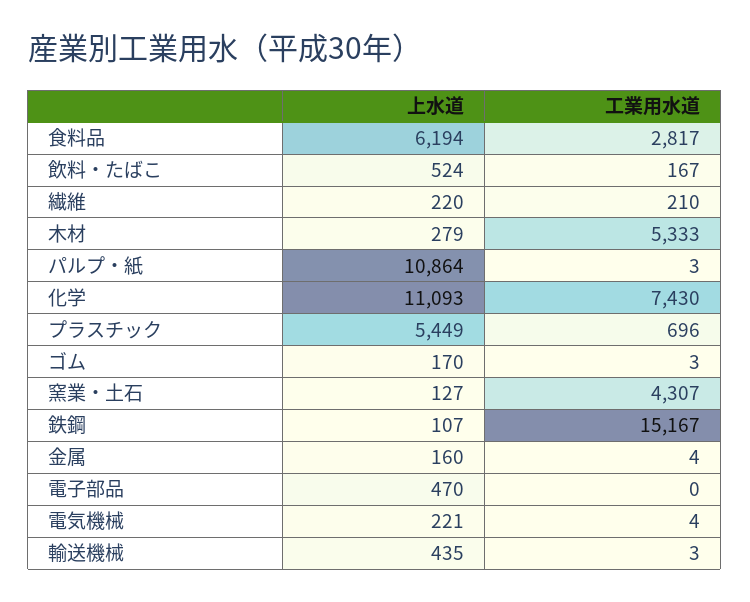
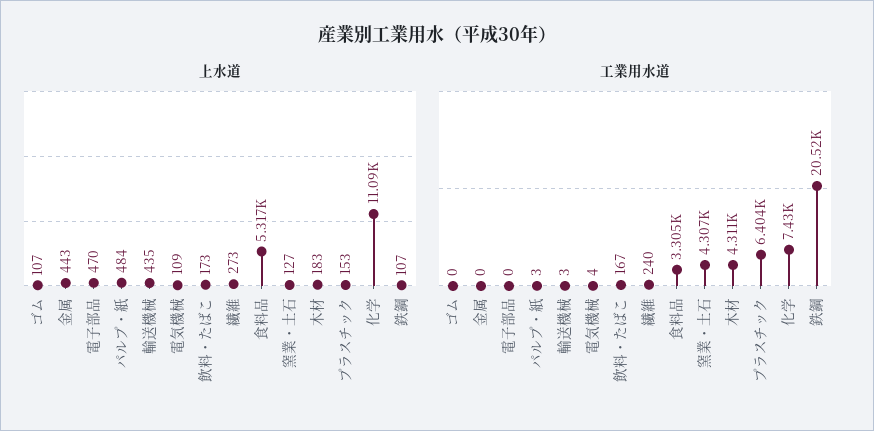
  {
    "上水道": {
-     "食料品": 6194,
+     "食料品": 5317,
-     "飲料・たばこ": 524,
+     "飲料・たばこ": 173,
-     "繊維": 220,
+     "繊維": 273,
-     "木材": 279,
+     "木材": 183,
-     "パルプ・紙": 10864,
+     "パルプ・紙": 484,
      "化学": 11093,
-     "プラスチック": 5449,
+     "プラスチック": 153,
-     "ゴム": 170,
+     "ゴム": 107,
      "窯業・土石": 127,
      "鉄鋼": 107,
-     "金属": 160,
+     "金属": 443,
      "電子部品": 470,
-     "電気機械": 221,
+     "電気機械": 109,
      "輸送機械": 435
    },
    "工業用水道": {
-     "食料品": 2817,
+     "食料品": 3305,
      "飲料・たばこ": 167,
-     "繊維": 210,
+     "繊維": 240,
-     "木材": 5333,
+     "木材": 4311,
      "パルプ・紙": 3,
      "化学": 7430,
-     "プラスチック": 696,
+     "プラスチック": 6404,
-     "ゴム": 3,
+     "ゴム": 0,
      "窯業・土石": 4307,
-     "鉄鋼": 15167,
+     "鉄鋼": 20520,
-     "金属": 4,
+     "金属": 0,
      "電子部品": 0,
      "電気機械": 4,
      "輸送機械": 3
    }
  }

